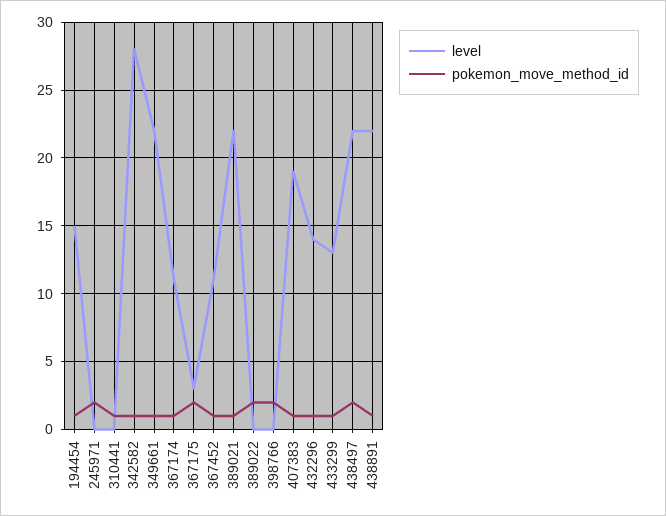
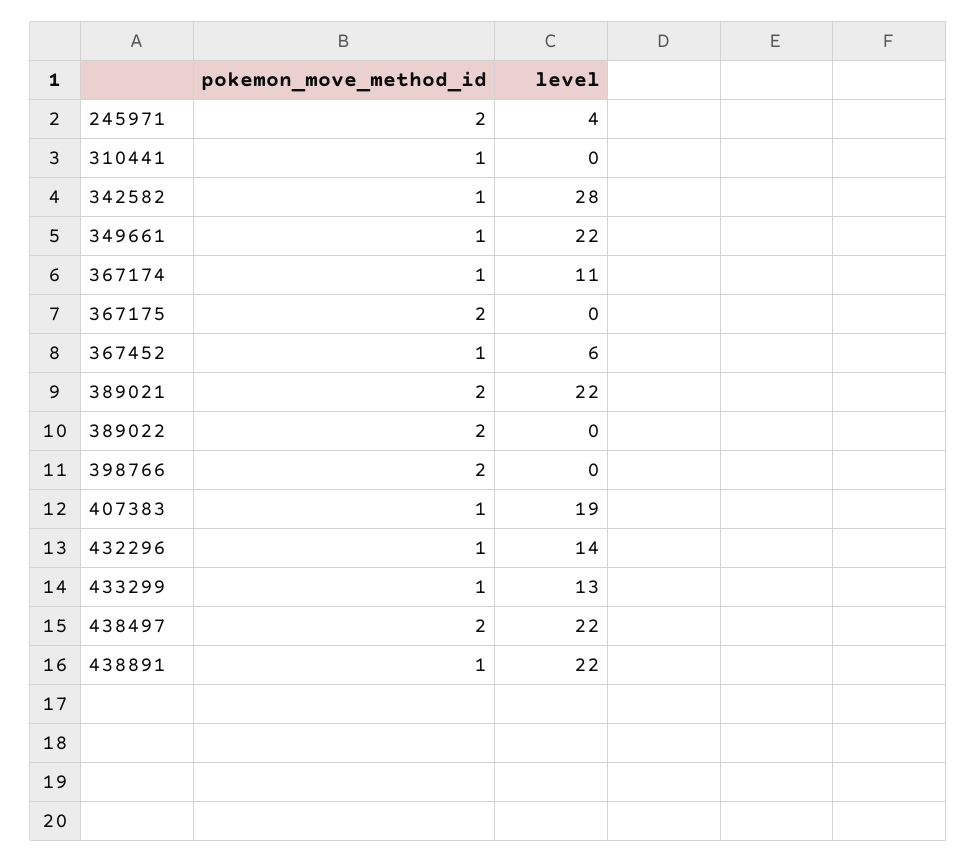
  {
    "level": {
-     "194454": 15,
-     "245971": 0,
+     "245971": 4,
      "310441": 0,
      "342582": 28,
      "349661": 22,
      "367174": 11,
-     "367175": 3,
+     "367175": 0,
-     "367452": 11,
+     "367452": 6,
      "389021": 22,
      "389022": 0,
      "398766": 0,
      "407383": 19,
      "432296": 14,
      "433299": 13,
      "438497": 22,
      "438891": 22
    },
    "pokemon_move_method_id": {
-     "194454": 1,
      "245971": 2,
      "310441": 1,
      "342582": 1,
      "349661": 1,
      "367174": 1,
      "367175": 2,
      "367452": 1,
-     "389021": 1,
+     "389021": 2,
      "389022": 2,
      "398766": 2,
      "407383": 1,
      "432296": 1,
      "433299": 1,
      "438497": 2,
      "438891": 1
    }
  }

